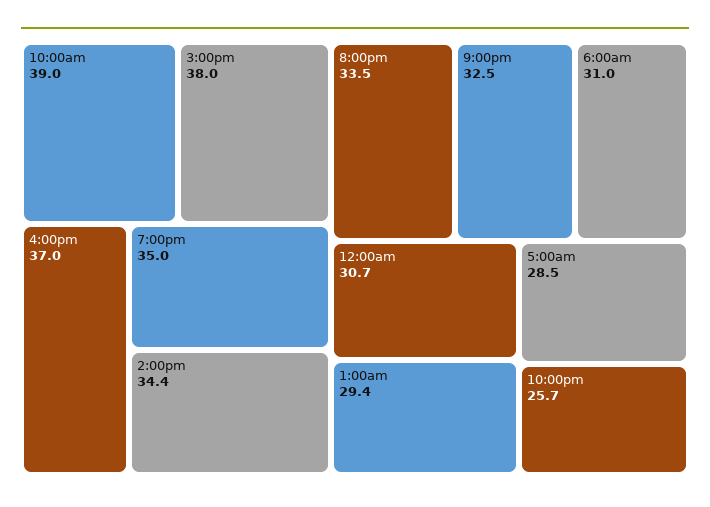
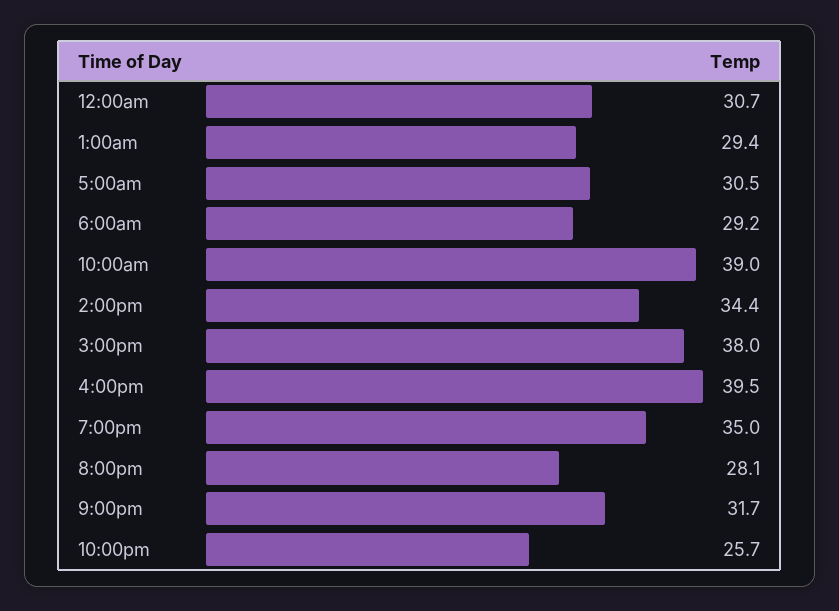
  {
    "10:00am": 39,
    "3:00pm": 38,
-   "4:00pm": 37,
+   "4:00pm": 39.5,
    "7:00pm": 35,
    "2:00pm": 34.4,
-   "8:00pm": 33.5,
+   "8:00pm": 28.1,
-   "9:00pm": 32.5,
+   "9:00pm": 31.7,
-   "6:00am": 31,
+   "6:00am": 29.2,
    "12:00am": 30.7,
    "1:00am": 29.4,
-   "5:00am": 28.5,
+   "5:00am": 30.5,
    "10:00pm": 25.7
  }

